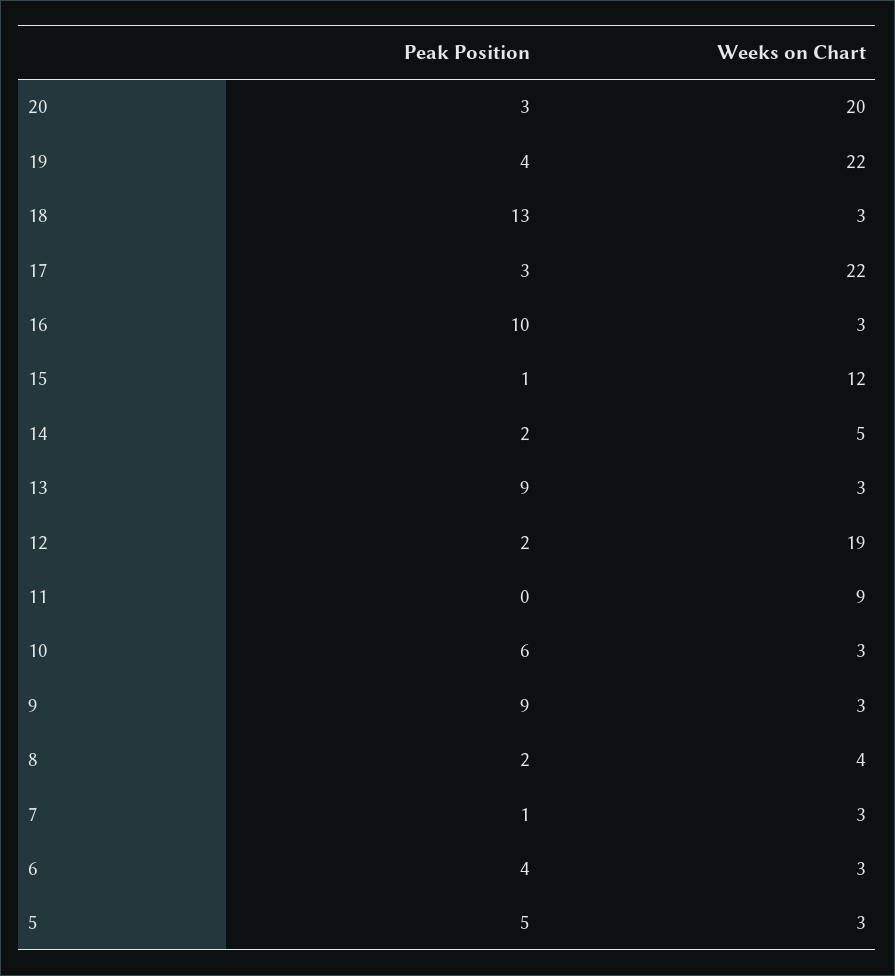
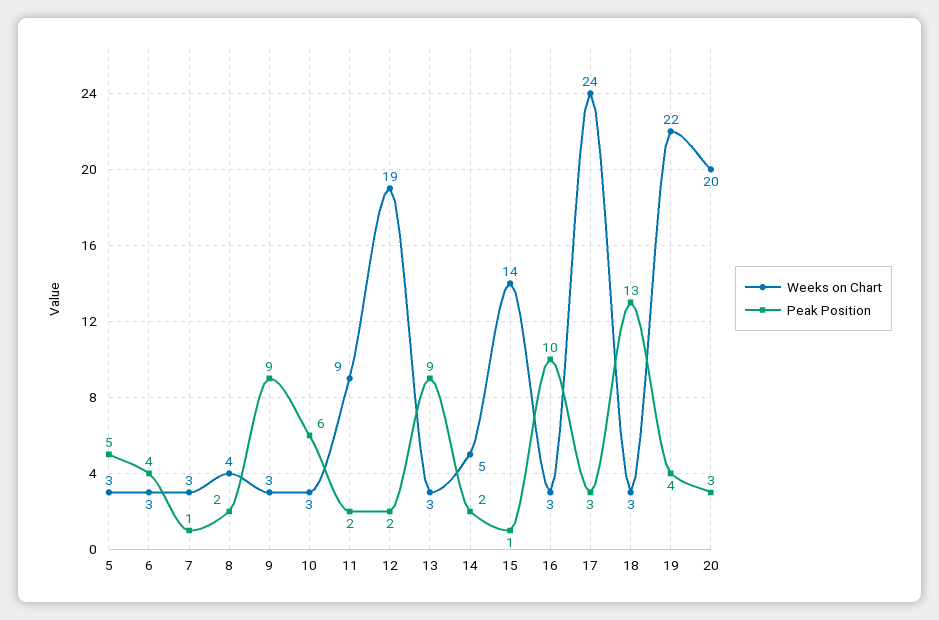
  {
    "Peak Position": {
      "20": 3,
      "19": 4,
      "18": 13,
      "17": 3,
      "16": 10,
      "15": 1,
      "14": 2,
      "13": 9,
      "12": 2,
-     "11": 0,
+     "11": 2,
      "10": 6,
      "9": 9,
      "8": 2,
      "7": 1,
      "6": 4,
      "5": 5
    },
    "Weeks on Chart": {
      "20": 20,
      "19": 22,
      "18": 3,
-     "17": 22,
+     "17": 24,
      "16": 3,
-     "15": 12,
+     "15": 14,
      "14": 5,
      "13": 3,
      "12": 19,
      "11": 9,
      "10": 3,
      "9": 3,
      "8": 4,
      "7": 3,
      "6": 3,
      "5": 3
    }
  }

